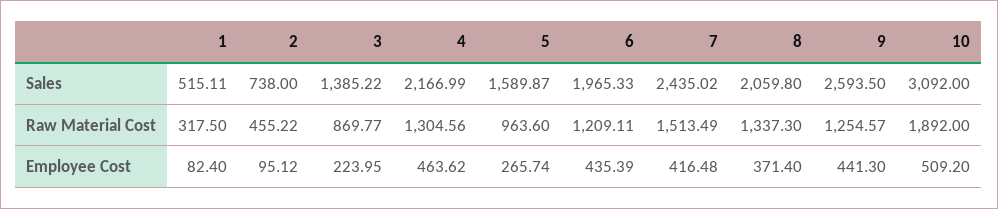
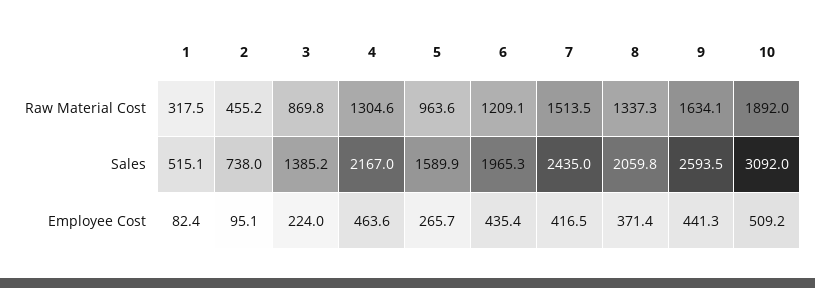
  {
    "1": {
      "Sales": 515.11,
      "Raw Material Cost": 317.5,
      "Employee Cost": 82.4
    },
    "2": {
      "Sales": 738,
      "Raw Material Cost": 455.22,
      "Employee Cost": 95.12
    },
    "3": {
      "Sales": 1385.22,
      "Raw Material Cost": 869.77,
      "Employee Cost": 223.95
    },
    "4": {
      "Sales": 2166.99,
      "Raw Material Cost": 1304.56,
      "Employee Cost": 463.62
    },
    "5": {
      "Sales": 1589.87,
      "Raw Material Cost": 963.6,
      "Employee Cost": 265.74
    },
    "6": {
      "Sales": 1965.33,
      "Raw Material Cost": 1209.11,
      "Employee Cost": 435.39
    },
    "7": {
      "Sales": 2435.02,
      "Raw Material Cost": 1513.49,
      "Employee Cost": 416.48
    },
    "8": {
      "Sales": 2059.8,
      "Raw Material Cost": 1337.3,
      "Employee Cost": 371.4
    },
    "9": {
      "Sales": 2593.5,
-     "Raw Material Cost": 1254.57,
+     "Raw Material Cost": 1634.1,
      "Employee Cost": 441.3
    },
    "10": {
      "Sales": 3092,
      "Raw Material Cost": 1892,
      "Employee Cost": 509.2
    }
  }

